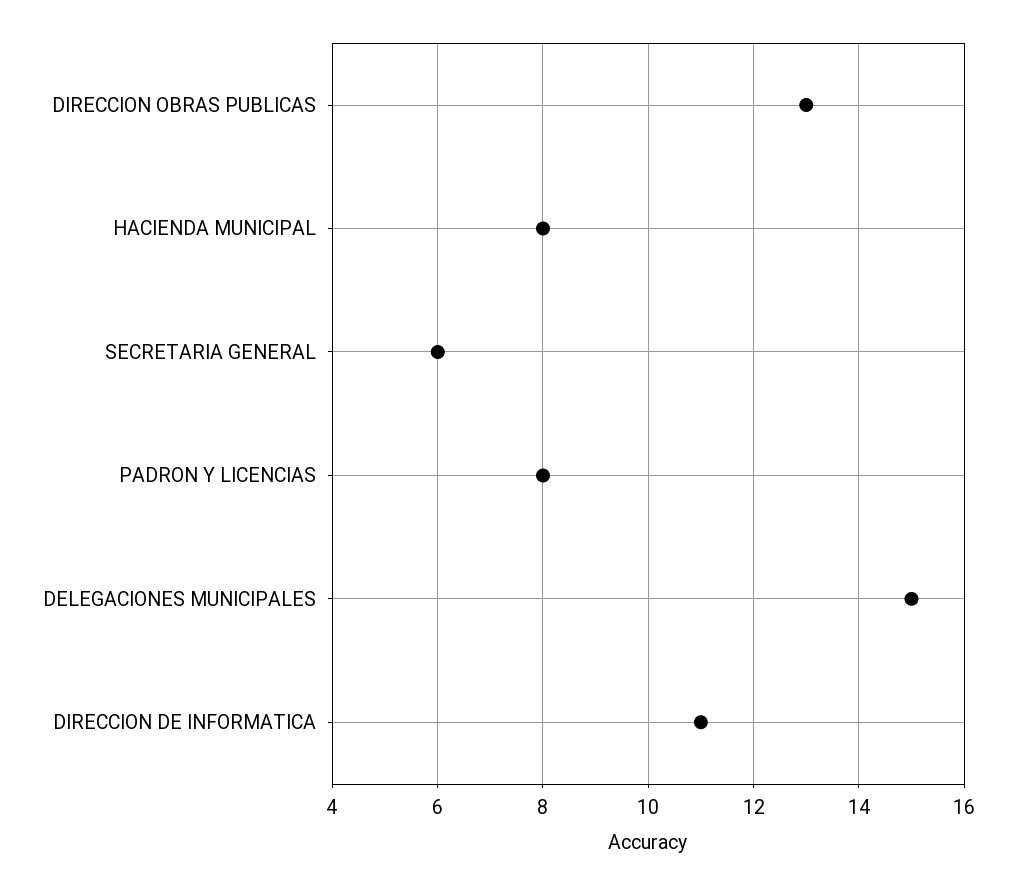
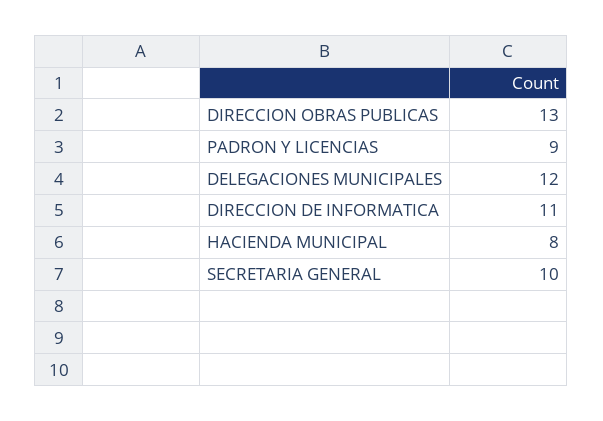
  {
    "DIRECCION OBRAS PUBLICAS": 13,
    "HACIENDA MUNICIPAL": 8,
-   "SECRETARIA GENERAL": 6,
+   "SECRETARIA GENERAL": 10,
-   "PADRON Y LICENCIAS": 8,
+   "PADRON Y LICENCIAS": 9,
-   "DELEGACIONES MUNICIPALES": 15,
+   "DELEGACIONES MUNICIPALES": 12,
    "DIRECCION DE INFORMATICA": 11
  }

